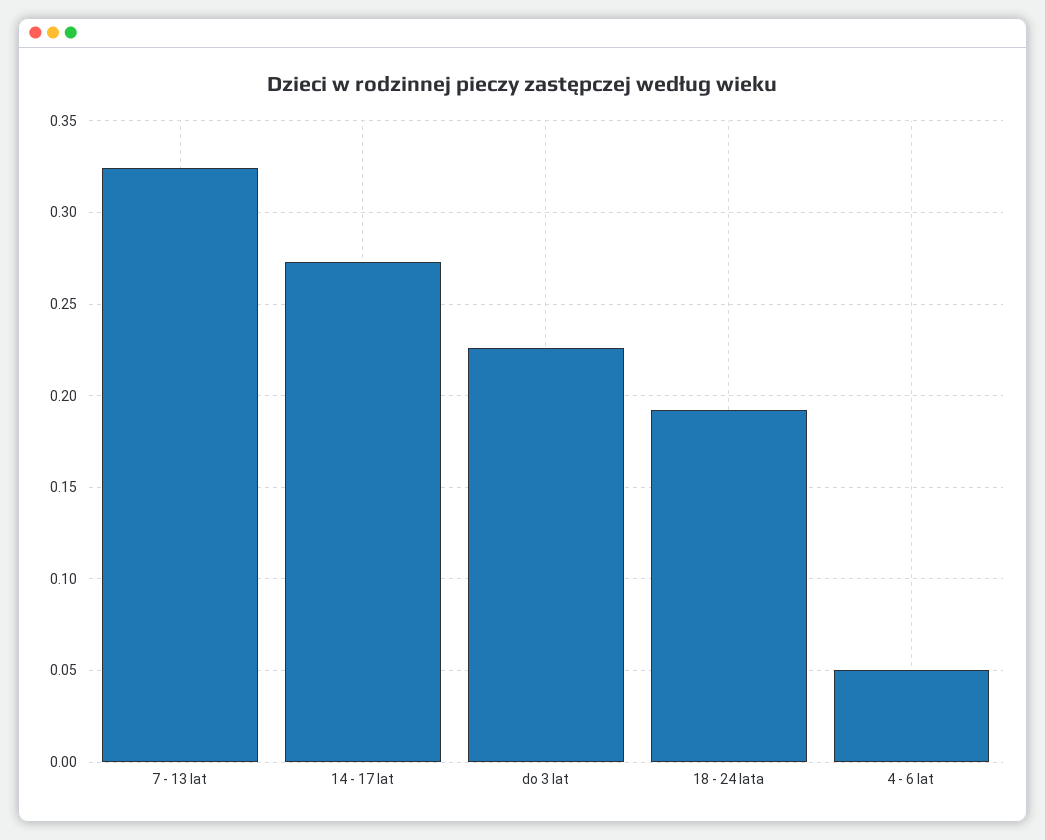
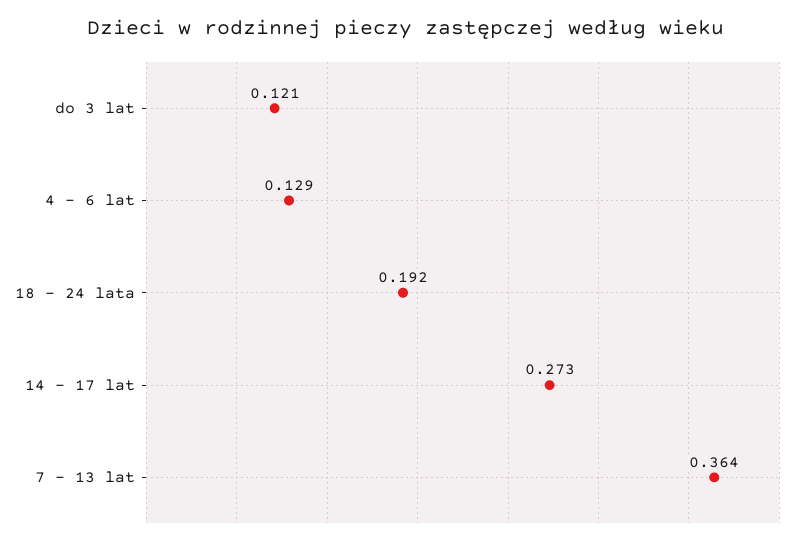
  {
-   "7 - 13 lat": 0.325,
+   "7 - 13 lat": 0.364,
    "14 - 17 lat": 0.273,
-   "do 3 lat": 0.225,
+   "do 3 lat": 0.121,
    "18 - 24 lata": 0.192,
-   "4 - 6 lat": 0.05
+   "4 - 6 lat": 0.129
  }

